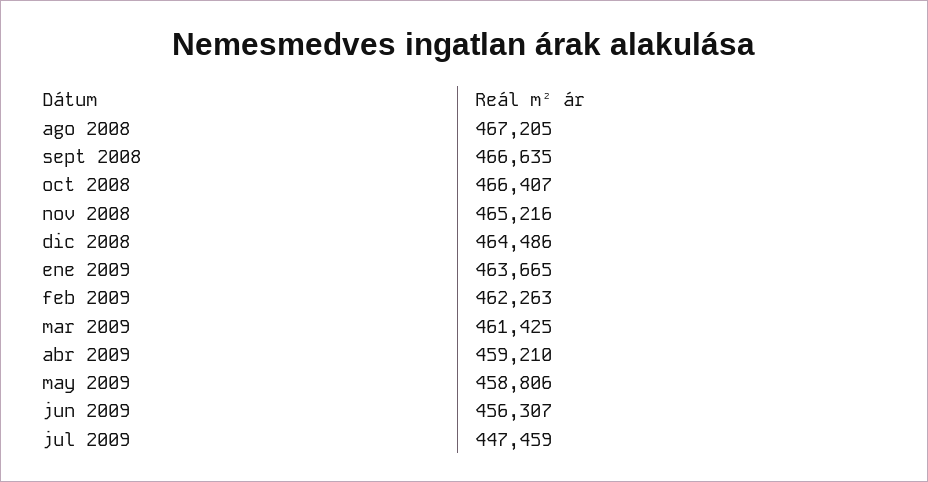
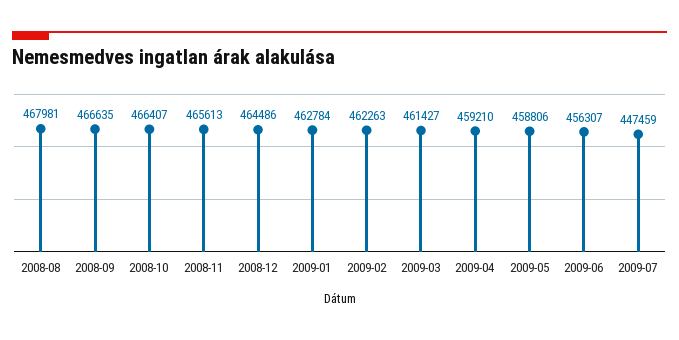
  {
-   "ago 2008": 467205,
+   "ago 2008": 467981,
    "sept 2008": 466635,
    "oct 2008": 466407,
-   "nov 2008": 465216,
+   "nov 2008": 465613,
    "dic 2008": 464486,
-   "ene 2009": 463665,
+   "ene 2009": 462784,
    "feb 2009": 462263,
-   "mar 2009": 461425,
+   "mar 2009": 461427,
    "abr 2009": 459210,
    "may 2009": 458806,
    "jun 2009": 456307,
    "jul 2009": 447459
  }

